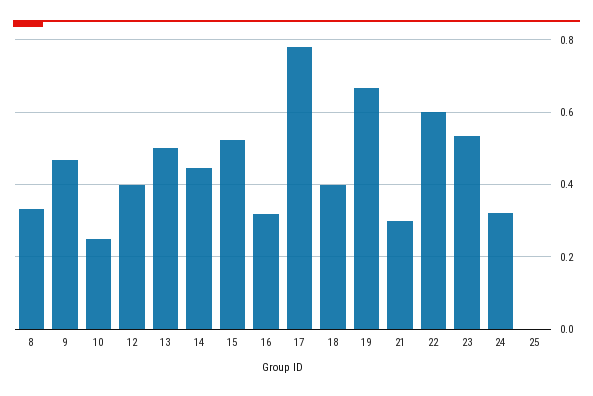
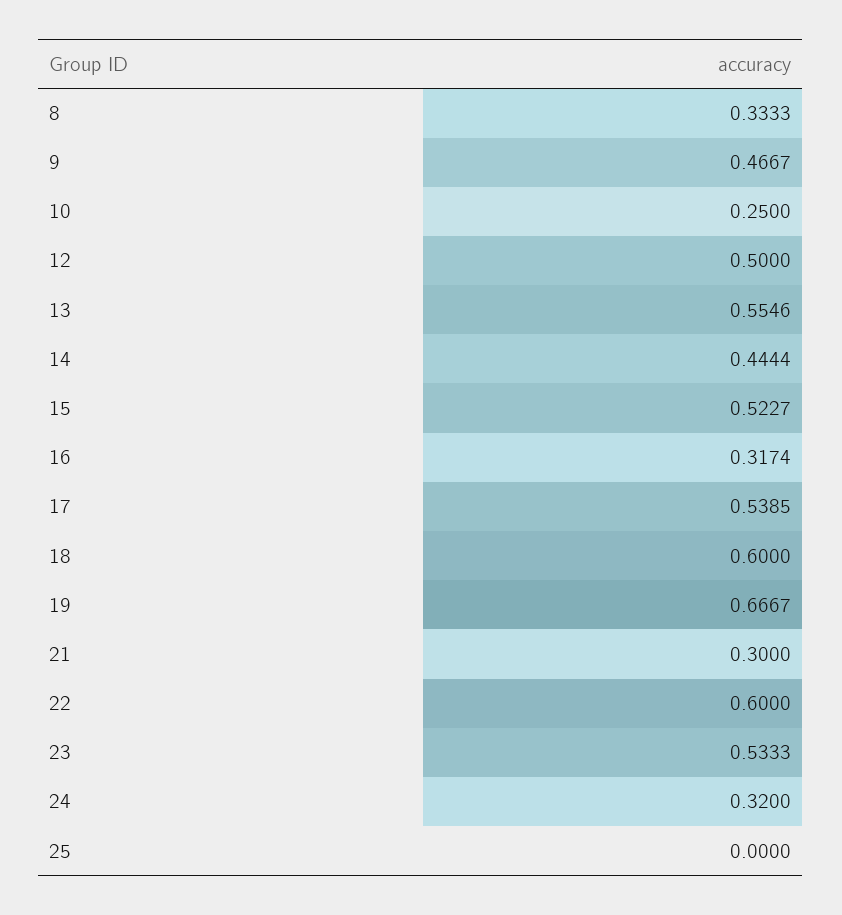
  {
    "8": 0.3333,
    "9": 0.4667,
    "10": 0.25,
-   "12": 0.4,
+   "12": 0.5,
-   "13": 0.5,
+   "13": 0.5546,
    "14": 0.4444,
    "15": 0.5227,
    "16": 0.3174,
-   "17": 0.78,
+   "17": 0.5385,
-   "18": 0.4,
+   "18": 0.6,
    "19": 0.6667,
    "21": 0.3,
    "22": 0.6,
    "23": 0.5333,
    "24": 0.32,
    "25": 0
  }

